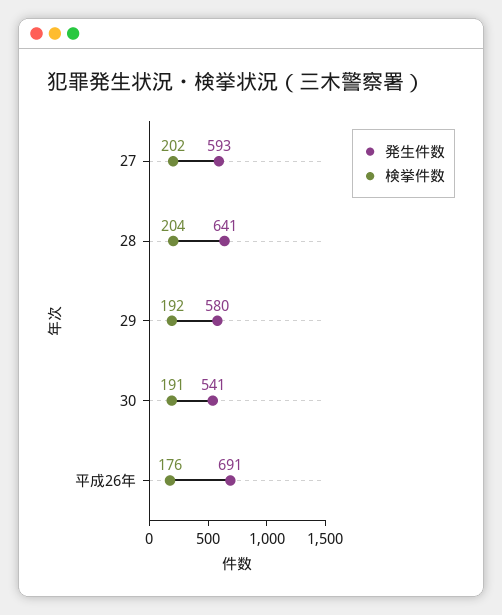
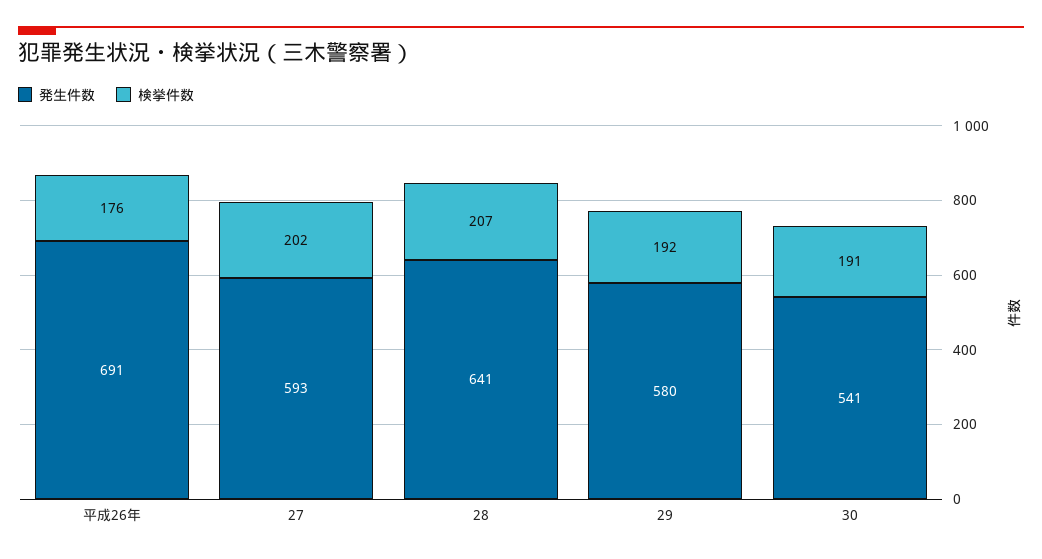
  {
    "発生件数": {
      "27": 593,
      "28": 641,
      "29": 580,
      "30": 541,
      "平成26年": 691
    },
    "検挙件数": {
      "27": 202,
-     "28": 204,
+     "28": 207,
      "29": 192,
      "30": 191,
      "平成26年": 176
    }
  }

